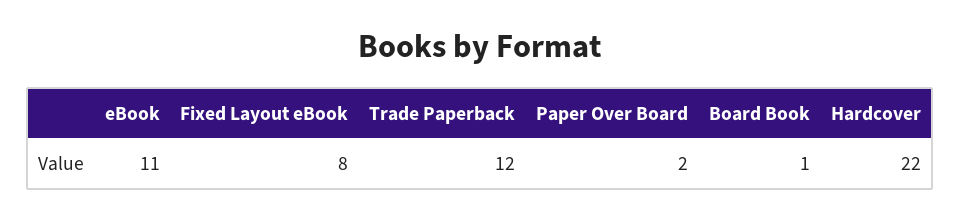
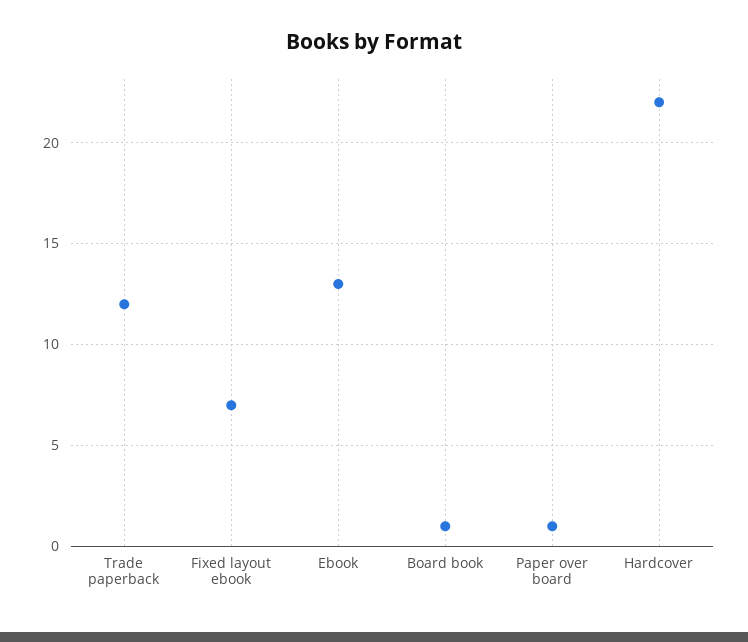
  {
-   "eBook": 11,
+   "eBook": 13,
-   "Fixed Layout eBook": 8,
+   "Fixed Layout eBook": 7,
    "Trade Paperback": 12,
-   "Paper Over Board": 2,
+   "Paper Over Board": 1,
    "Board Book": 1,
    "Hardcover": 22
  }

